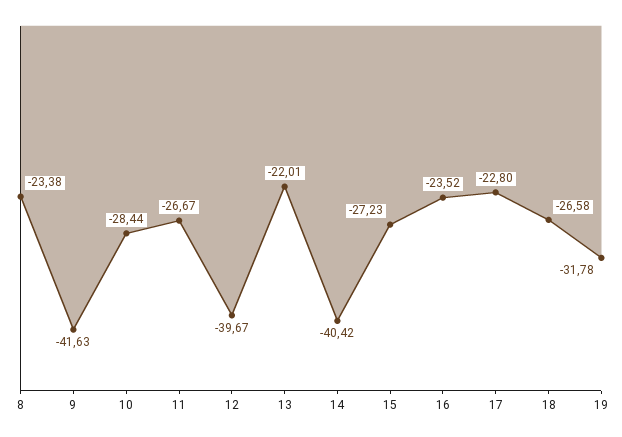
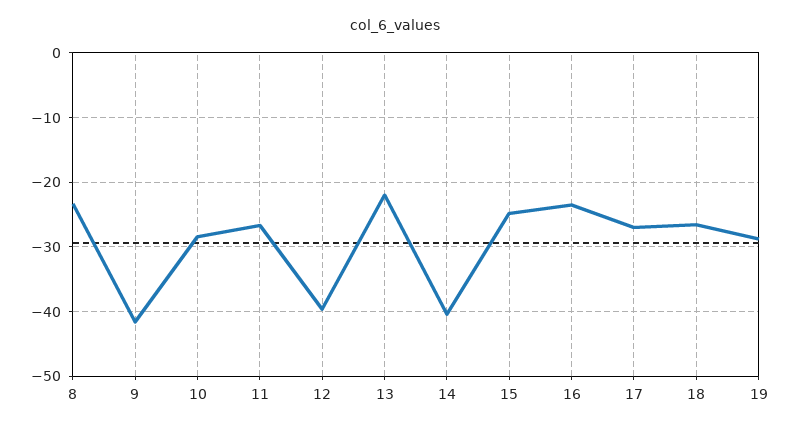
  {
    "8": -23.38,
    "9": -41.63,
    "10": -28.44,
    "11": -26.67,
    "12": -39.67,
    "13": -22.01,
    "14": -40.42,
-   "15": -27.23,
+   "15": -25,
    "16": -23.52,
-   "17": -22.8,
+   "17": -27,
    "18": -26.58,
-   "19": -31.78
+   "19": -29
  }

